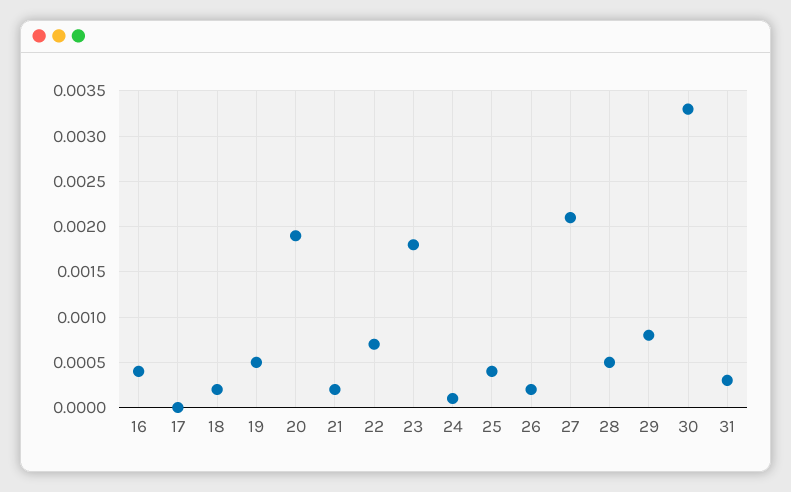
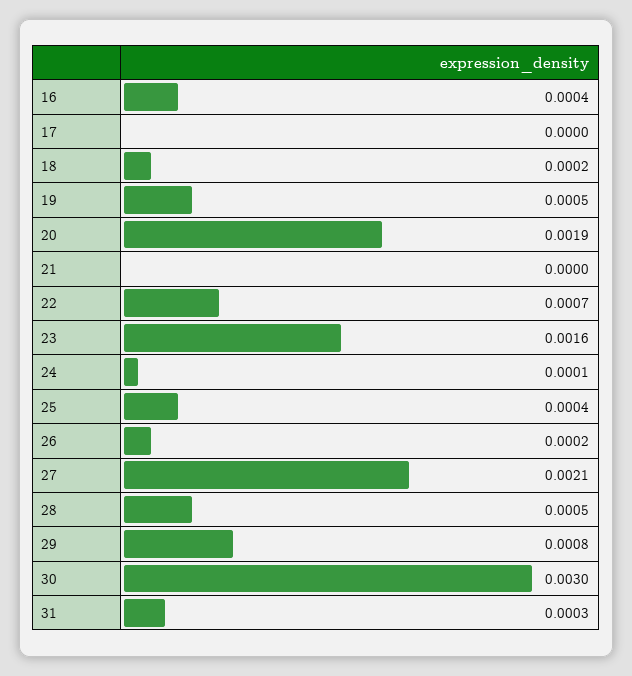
  {
    "16": 0.0004,
    "17": 0,
    "18": 0.0002,
    "19": 0.0005,
    "20": 0.0019,
-   "21": 0.0002,
+   "21": 0,
    "22": 0.0007,
-   "23": 0.0018,
+   "23": 0.0016,
    "24": 0.0001,
    "25": 0.0004,
    "26": 0.0002,
    "27": 0.0021,
    "28": 0.0005,
    "29": 0.0008,
-   "30": 0.0033,
+   "30": 0.003,
    "31": 0.0003
  }

